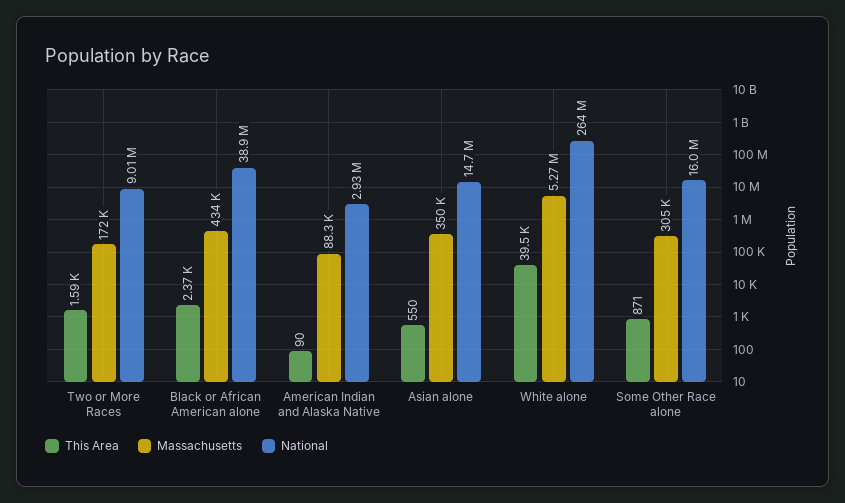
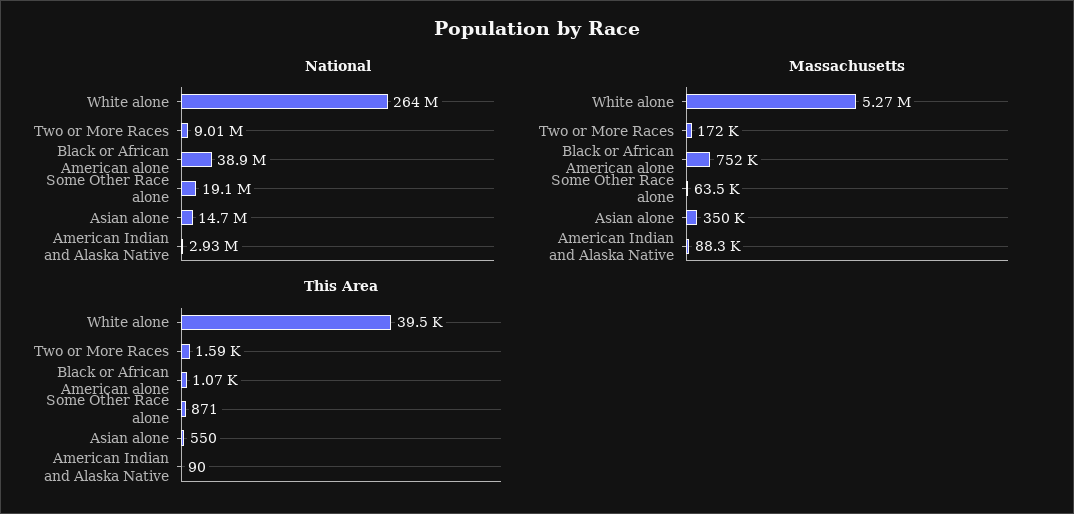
  {
    "This Area": {
      "Two or More Races": 1590,
-     "Black or African American alone": 2370,
+     "Black or African American alone": 1070,
      "American Indian and Alaska Native": 90,
      "Asian alone": 550,
      "White alone": 39500,
      "Some Other Race alone": 871
    },
    "Massachusetts": {
      "Two or More Races": 172000,
-     "Black or African American alone": 434000,
+     "Black or African American alone": 752000,
      "American Indian and Alaska Native": 88300,
      "Asian alone": 350000,
      "White alone": 5270000,
-     "Some Other Race alone": 305000
+     "Some Other Race alone": 63500
    },
    "National": {
      "Two or More Races": 9010000,
      "Black or African American alone": 38900000,
      "American Indian and Alaska Native": 2930000,
      "Asian alone": 14700000,
      "White alone": 264000000,
-     "Some Other Race alone": 16000000
+     "Some Other Race alone": 19100000
    }
  }

